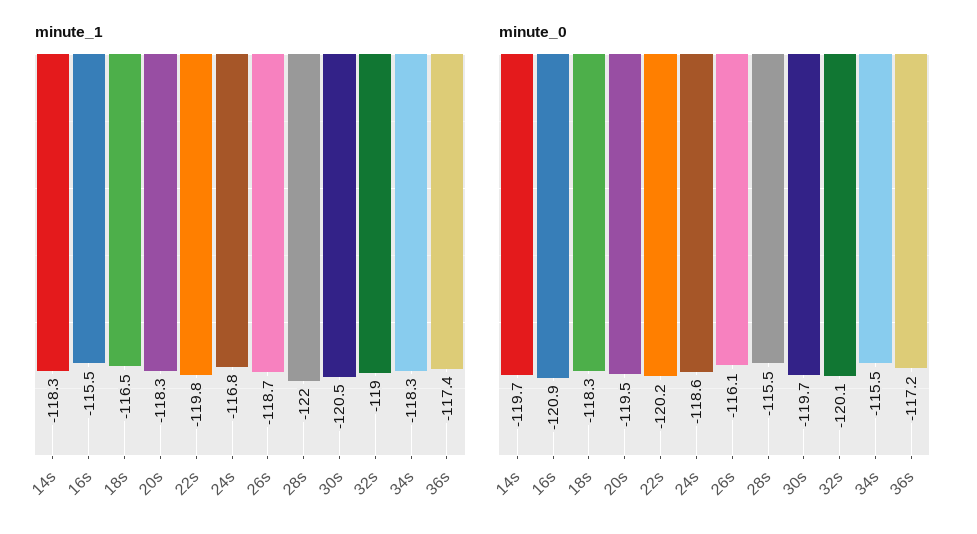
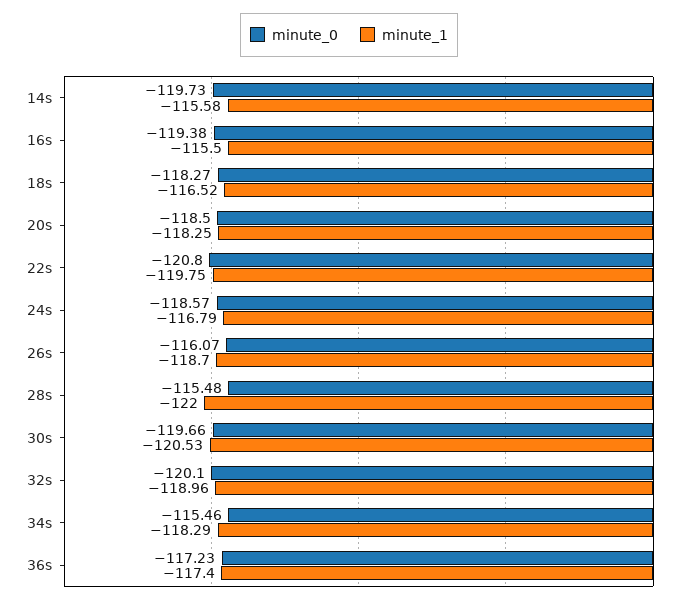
  {
    "minute_1": {
-     "14s": -118.3,
+     "14s": -115.58,
      "16s": -115.5,
      "18s": -116.52,
      "20s": -118.25,
      "22s": -119.75,
      "24s": -116.79,
      "26s": -118.7,
      "28s": -122,
      "30s": -120.53,
      "32s": -118.96,
      "34s": -118.29,
      "36s": -117.4
    },
    "minute_0": {
      "14s": -119.73,
-     "16s": -120.9,
+     "16s": -119.38,
      "18s": -118.27,
-     "20s": -119.5,
+     "20s": -118.5,
-     "22s": -120.2,
+     "22s": -120.8,
      "24s": -118.57,
      "26s": -116.07,
      "28s": -115.48,
      "30s": -119.66,
      "32s": -120.1,
      "34s": -115.46,
      "36s": -117.23
    }
  }

